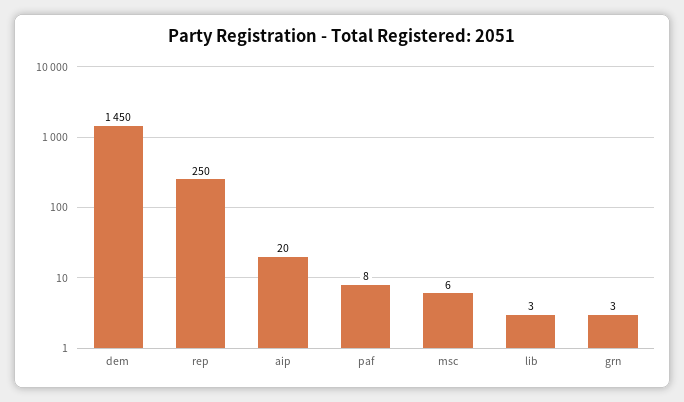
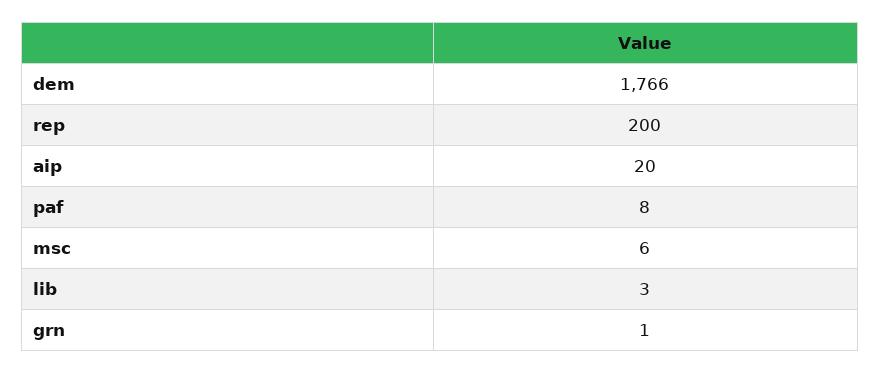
  {
-   "dem": 1450,
+   "dem": 1766,
-   "rep": 250,
+   "rep": 200,
    "aip": 20,
    "paf": 8,
    "msc": 6,
    "lib": 3,
-   "grn": 3
+   "grn": 1
  }

